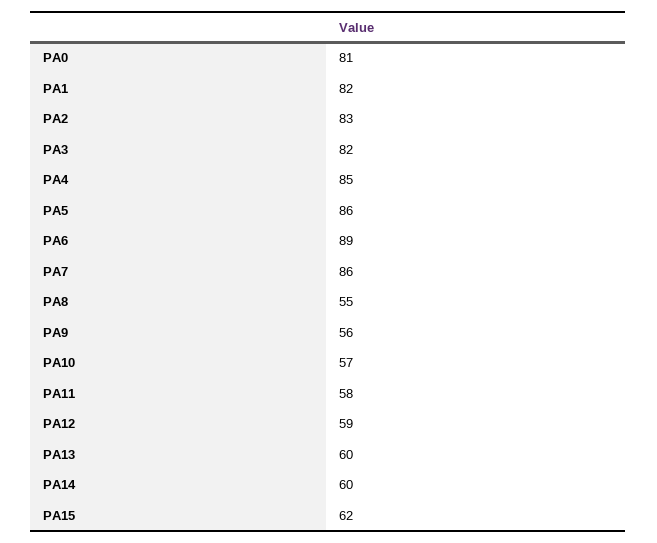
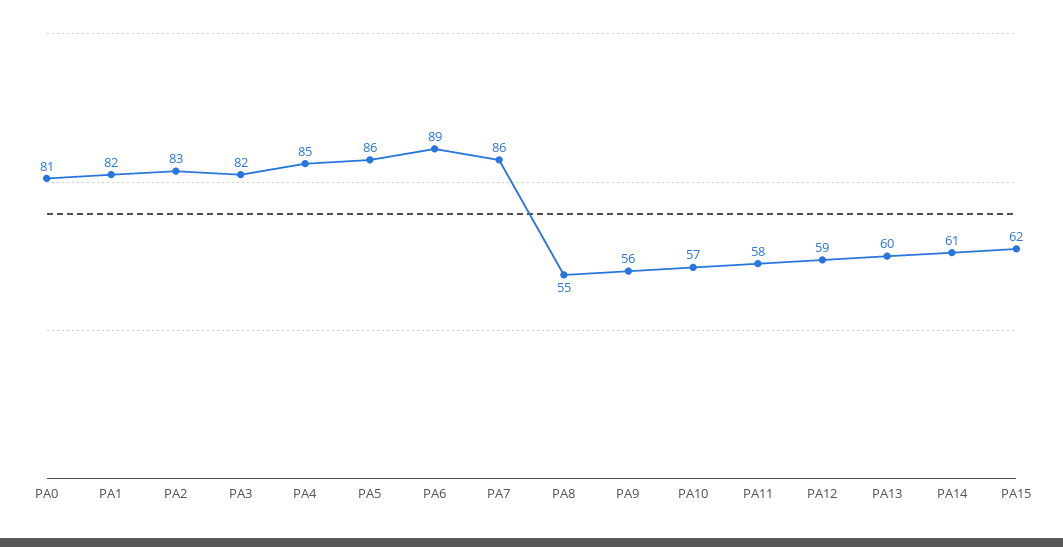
  {
    "PA0": 81,
    "PA1": 82,
    "PA2": 83,
    "PA3": 82,
    "PA4": 85,
    "PA5": 86,
    "PA6": 89,
    "PA7": 86,
    "PA8": 55,
    "PA9": 56,
    "PA10": 57,
    "PA11": 58,
    "PA12": 59,
    "PA13": 60,
-   "PA14": 60,
+   "PA14": 61,
    "PA15": 62
  }

